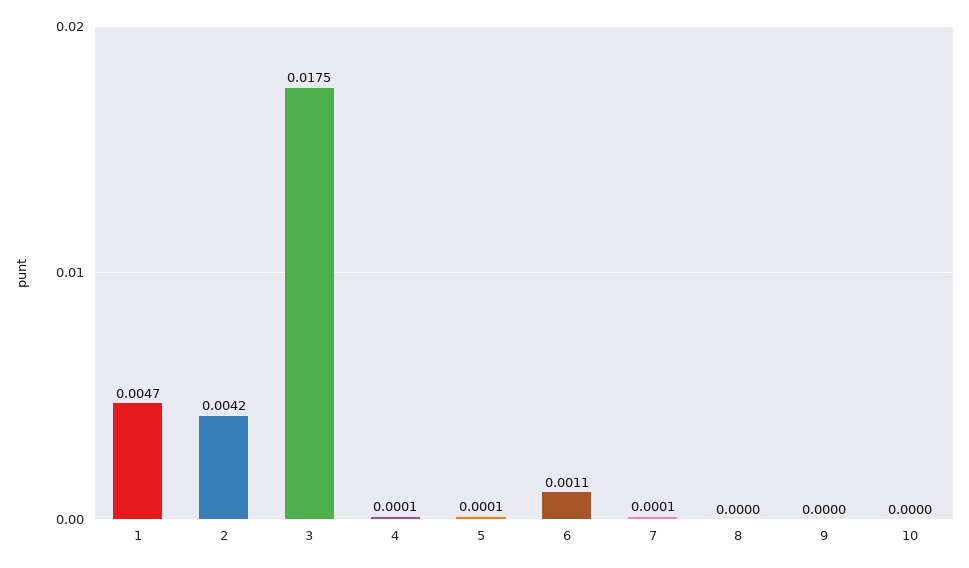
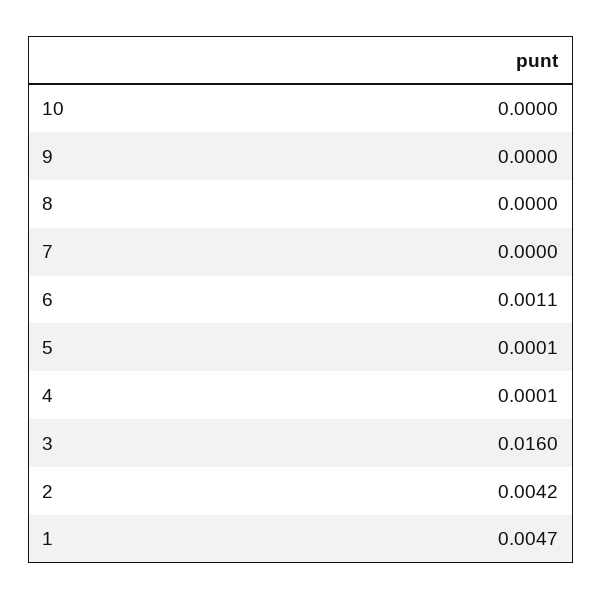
  {
    "1": 0.0047,
    "2": 0.0042,
-   "3": 0.0175,
+   "3": 0.016,
    "4": 0.0001,
    "5": 0.0001,
    "6": 0.0011,
-   "7": 0.0001,
+   "7": 0,
    "8": 0,
    "9": 0,
    "10": 0
  }

